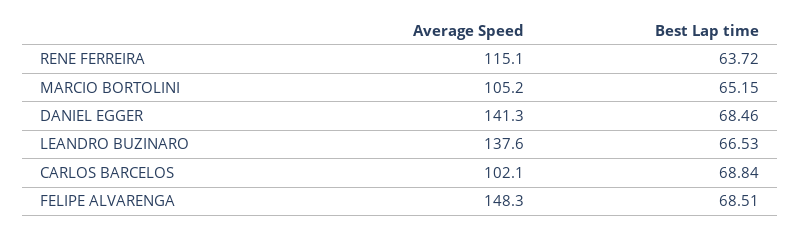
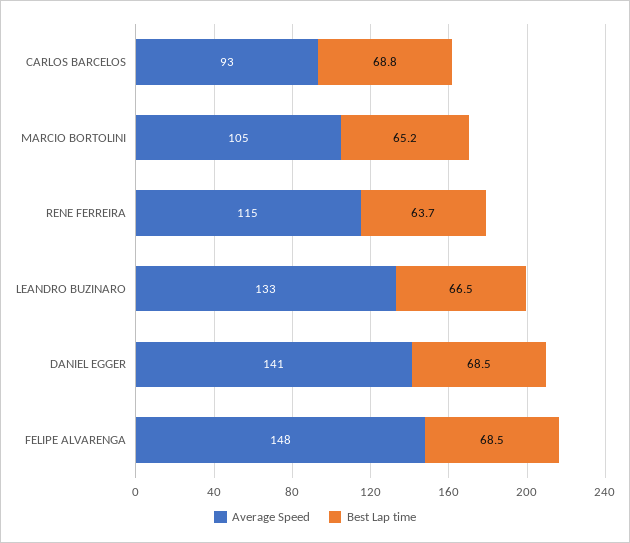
  {
    "Average Speed": {
      "RENE FERREIRA": 115.1,
      "MARCIO BORTOLINI": 105.2,
      "DANIEL EGGER": 141.3,
-     "LEANDRO BUZINARO": 137.6,
+     "LEANDRO BUZINARO": 133,
-     "CARLOS BARCELOS": 102.1,
+     "CARLOS BARCELOS": 93,
      "FELIPE ALVARENGA": 148.3
    },
    "Best Lap time": {
      "RENE FERREIRA": 63.72,
      "MARCIO BORTOLINI": 65.15,
      "DANIEL EGGER": 68.46,
      "LEANDRO BUZINARO": 66.53,
      "CARLOS BARCELOS": 68.84,
      "FELIPE ALVARENGA": 68.51
    }
  }

